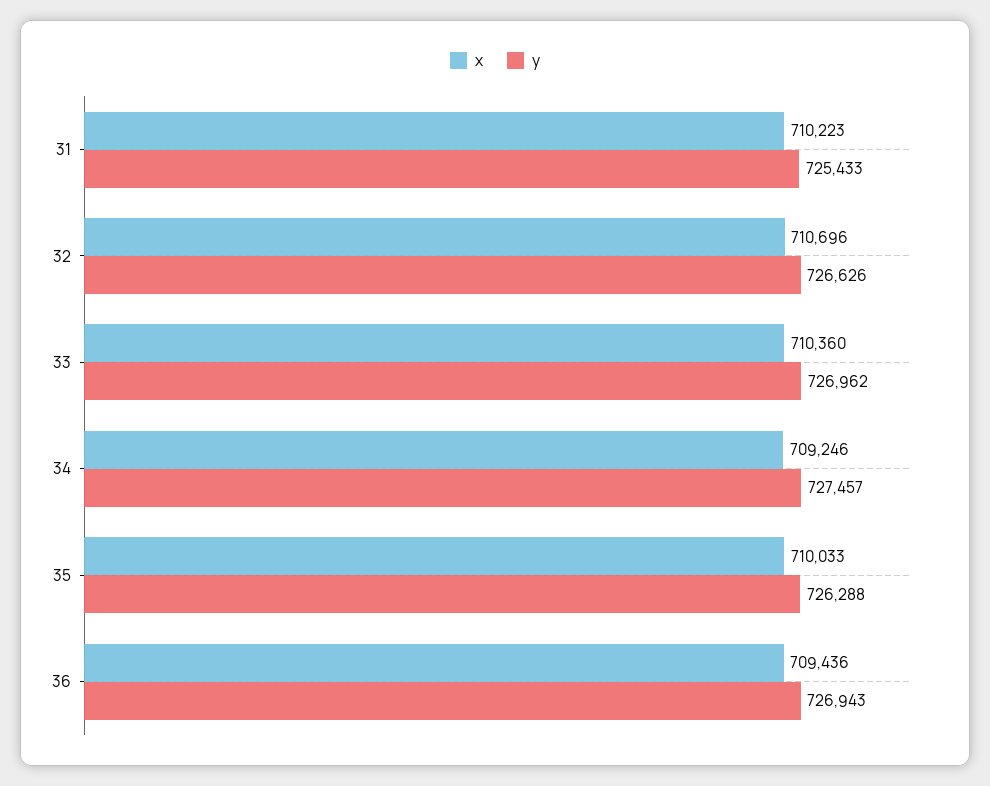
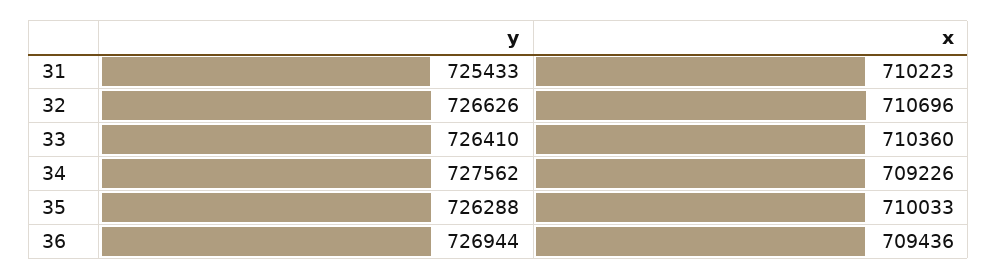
  {
    "x": {
      "31": 710223,
      "32": 710696,
      "33": 710360,
-     "34": 709246,
+     "34": 709226,
      "35": 710033,
      "36": 709436
    },
    "y": {
      "31": 725433,
      "32": 726626,
-     "33": 726962,
+     "33": 726410,
-     "34": 727457,
+     "34": 727562,
      "35": 726288,
-     "36": 726943
+     "36": 726944
    }
  }

